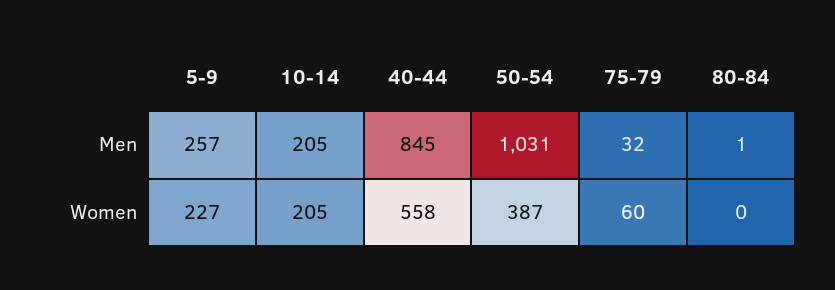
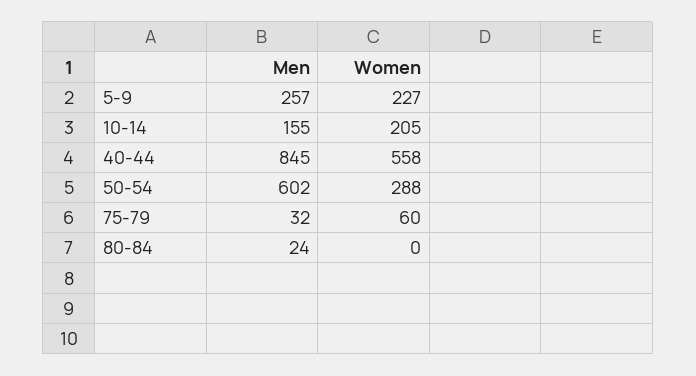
  {
    "5-9": {
      "Men": 257,
      "Women": 227
    },
    "10-14": {
-     "Men": 205,
+     "Men": 155,
      "Women": 205
    },
    "40-44": {
      "Men": 845,
      "Women": 558
    },
    "50-54": {
-     "Men": 1031,
+     "Men": 602,
-     "Women": 387
+     "Women": 288
    },
    "75-79": {
      "Men": 32,
      "Women": 60
    },
    "80-84": {
-     "Men": 1,
+     "Men": 24,
      "Women": 0
    }
  }

